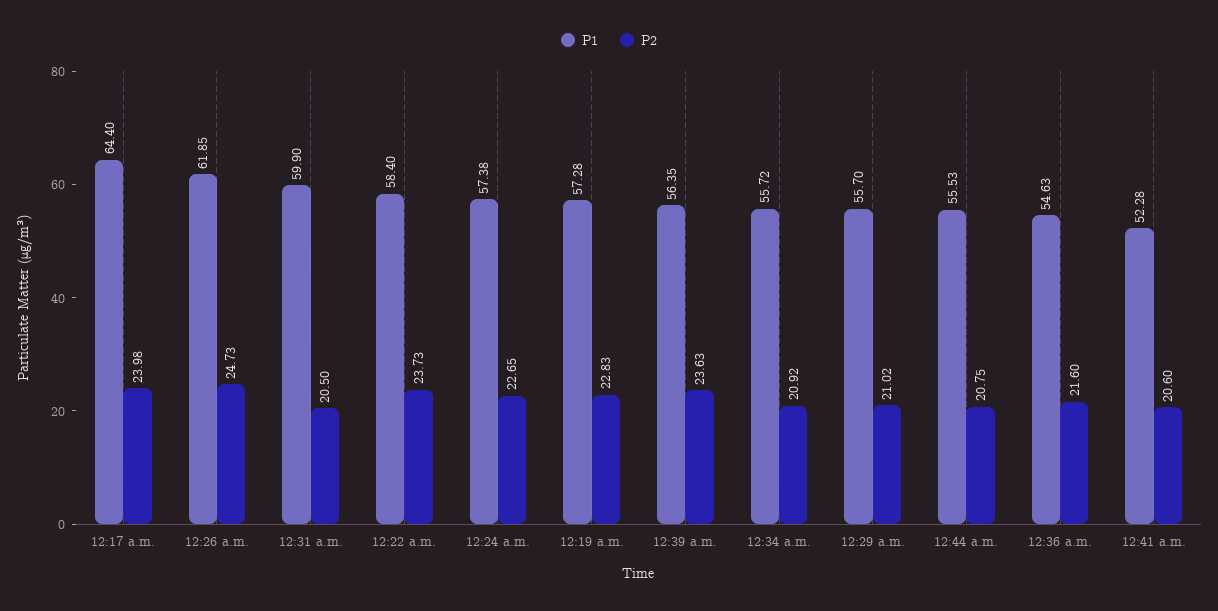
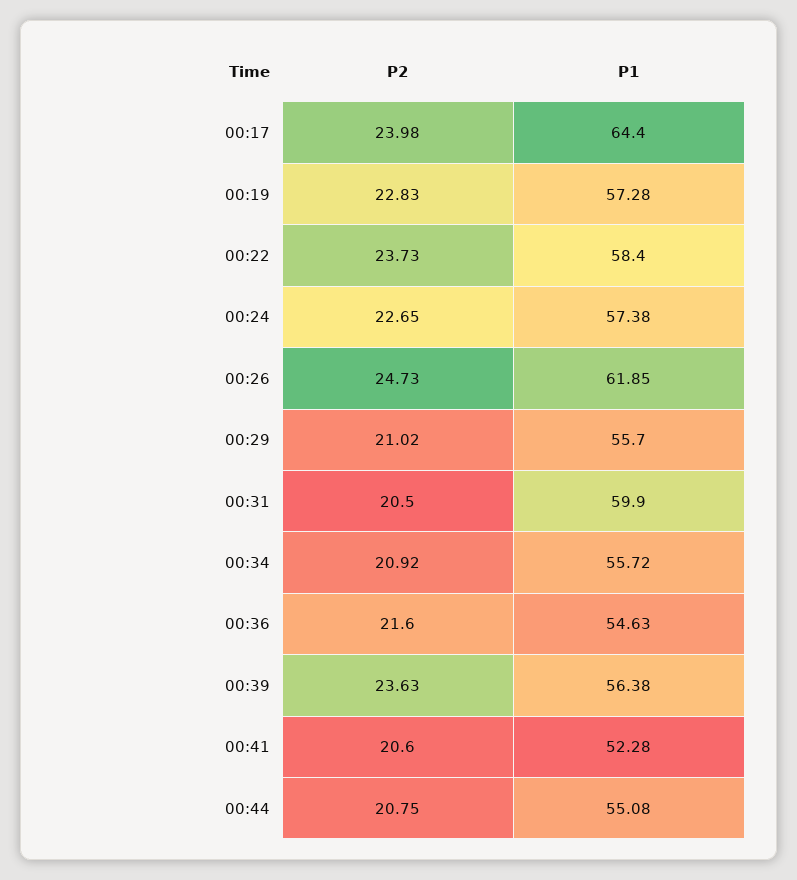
  {
    "P1": {
      "12:17 a.m.": 64.4,
      "12:26 a.m.": 61.85,
      "12:31 a.m.": 59.9,
      "12:22 a.m.": 58.4,
      "12:24 a.m.": 57.38,
      "12:19 a.m.": 57.28,
-     "12:39 a.m.": 56.35,
+     "12:39 a.m.": 56.38,
      "12:34 a.m.": 55.72,
      "12:29 a.m.": 55.7,
-     "12:44 a.m.": 55.53,
+     "12:44 a.m.": 55.08,
      "12:36 a.m.": 54.63,
      "12:41 a.m.": 52.28
    },
    "P2": {
      "12:17 a.m.": 23.98,
      "12:26 a.m.": 24.73,
      "12:31 a.m.": 20.5,
      "12:22 a.m.": 23.73,
      "12:24 a.m.": 22.65,
      "12:19 a.m.": 22.83,
      "12:39 a.m.": 23.63,
      "12:34 a.m.": 20.92,
      "12:29 a.m.": 21.02,
      "12:44 a.m.": 20.75,
      "12:36 a.m.": 21.6,
      "12:41 a.m.": 20.6
    }
  }

